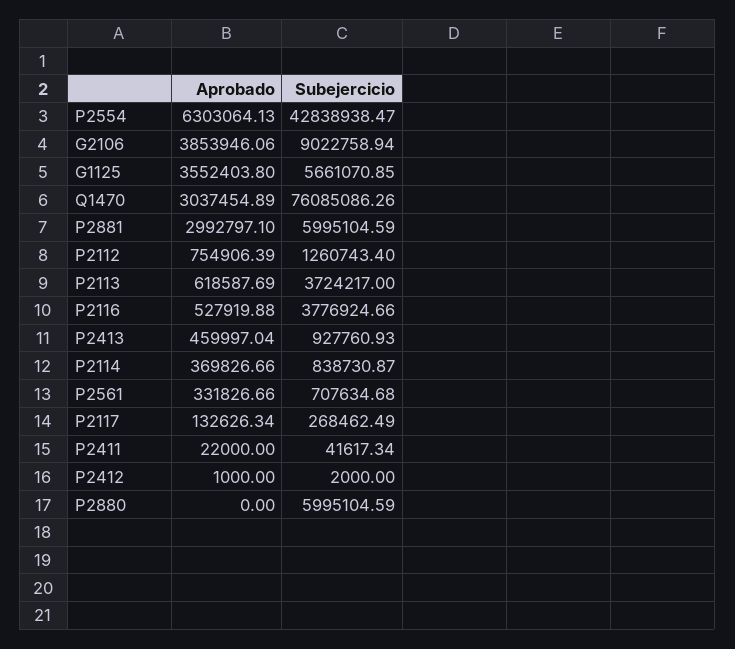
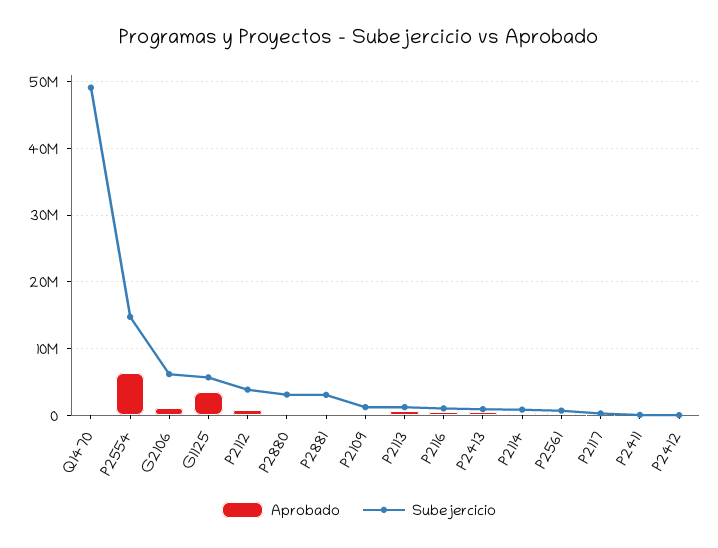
  {
    "Aprobado": {
      "P2554": 6303064.13,
-     "G2106": 3853946.06,
+     "G2106": 1000000,
      "G1125": 3552403.8,
-     "Q1470": 3037454.89,
+     "Q1470": 0,
-     "P2881": 2992797.1,
+     "P2881": 0,
      "P2112": 754906.39,
      "P2113": 618587.69,
      "P2116": 527919.88,
      "P2413": 459997.04,
      "P2114": 369826.66,
      "P2561": 331826.66,
      "P2117": 132626.34,
      "P2411": 22000,
      "P2412": 1000,
-     "P2880": 0
+     "P2880": 0,
+     "P2109": 0
    },
    "Subejercicio": {
-     "P2554": 42838938.47,
+     "P2554": 15000000,
-     "G2106": 9022758.94,
+     "G2106": 6000000,
      "G1125": 5661070.85,
-     "Q1470": 76085086.26,
+     "Q1470": 49000000,
-     "P2881": 5995104.59,
+     "P2881": 3000000,
-     "P2112": 1260743.4,
+     "P2112": 4000000,
-     "P2113": 3724217,
+     "P2113": 1000000,
-     "P2116": 3776924.66,
+     "P2116": 1000000,
      "P2413": 927760.93,
      "P2114": 838730.87,
      "P2561": 707634.68,
      "P2117": 268462.49,
      "P2411": 41617.34,
      "P2412": 2000,
-     "P2880": 5995104.59
+     "P2880": 3000000,
+     "P2109": 1000000
    }
  }

